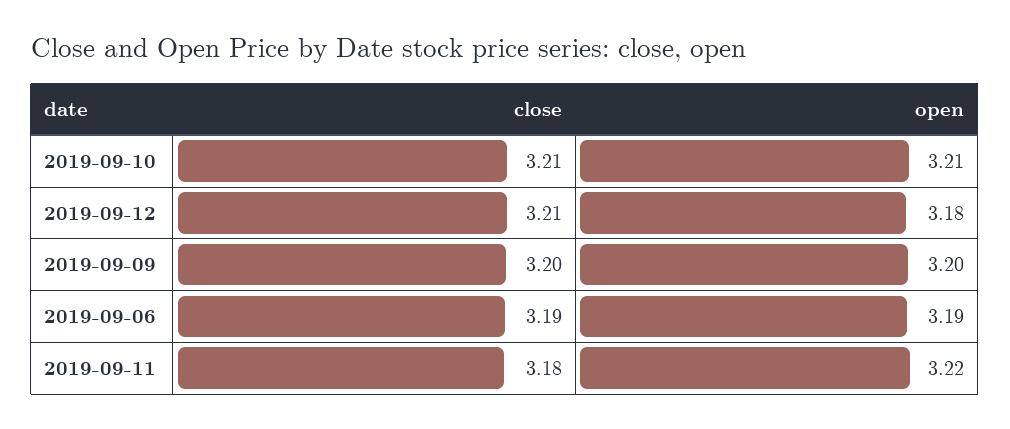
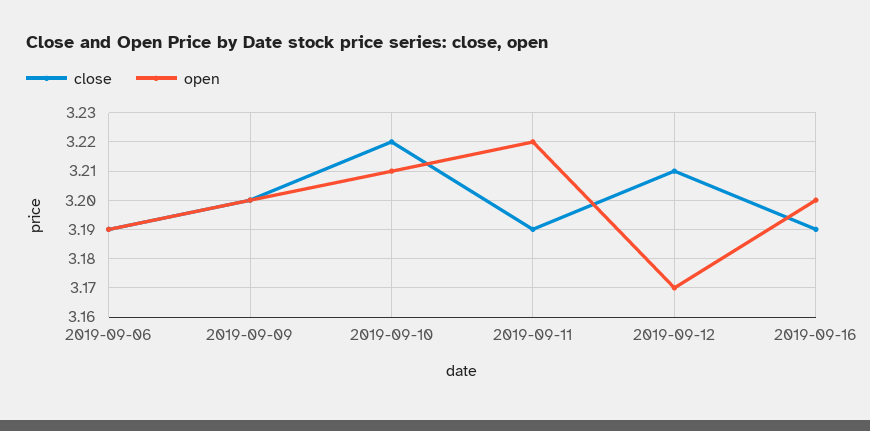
  {
    "close": {
-     "2019-09-10": 3.21,
+     "2019-09-10": 3.22,
      "2019-09-12": 3.21,
      "2019-09-09": 3.2,
      "2019-09-06": 3.19,
-     "2019-09-11": 3.18
+     "2019-09-11": 3.19,
+     "2019-09-16": 3.19
    },
    "open": {
      "2019-09-10": 3.21,
-     "2019-09-12": 3.18,
+     "2019-09-12": 3.17,
      "2019-09-09": 3.2,
      "2019-09-06": 3.19,
-     "2019-09-11": 3.22
+     "2019-09-11": 3.22,
+     "2019-09-16": 3.2
    }
  }

